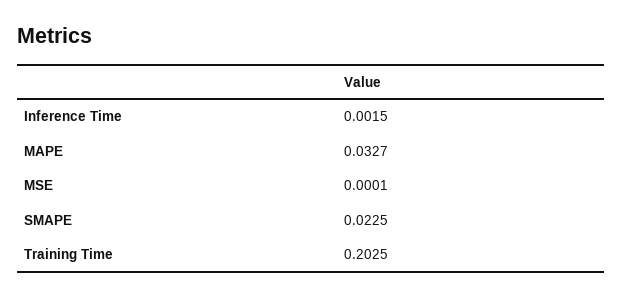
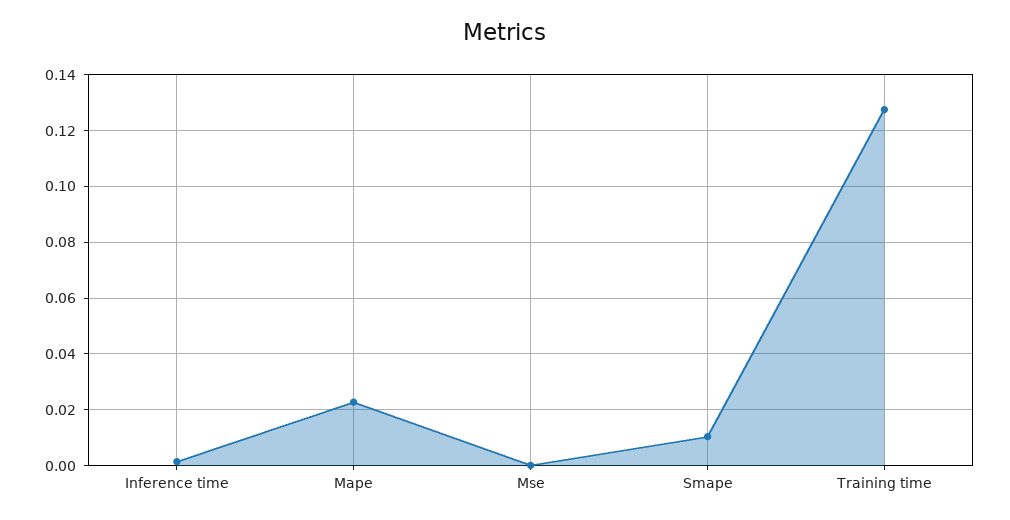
  {
    "Inference Time": 0.0015,
-   "MAPE": 0.0327,
+   "MAPE": 0.0225,
    "MSE": 0.0001,
-   "SMAPE": 0.0225,
+   "SMAPE": 0.01,
-   "Training Time": 0.2025
+   "Training Time": 0.1275
  }

